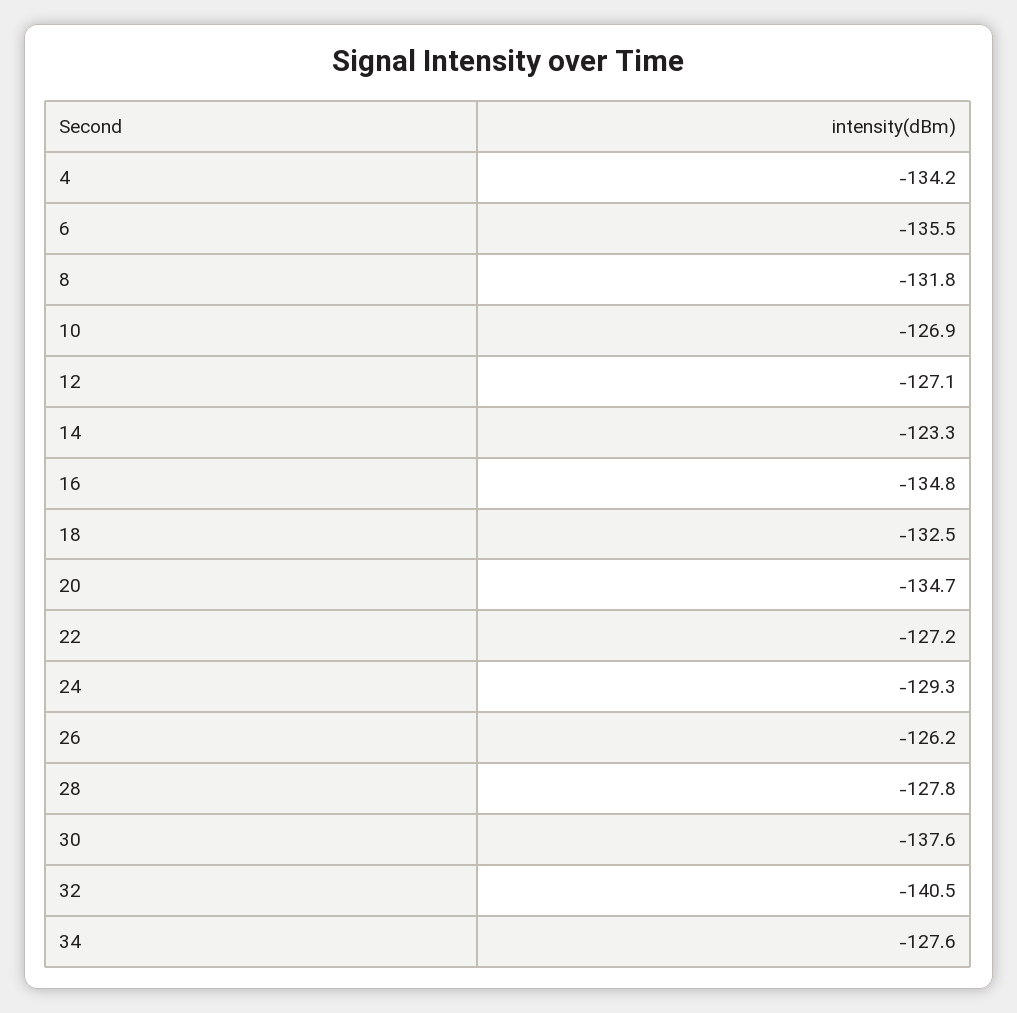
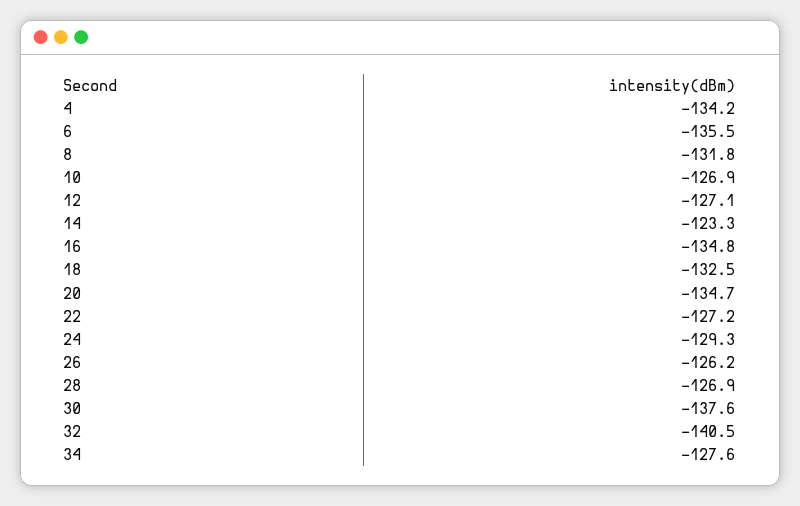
  {
    "4": -134.2,
    "6": -135.5,
    "8": -131.8,
    "10": -126.9,
    "12": -127.1,
    "14": -123.3,
    "16": -134.8,
    "18": -132.5,
    "20": -134.7,
    "22": -127.2,
    "24": -129.3,
    "26": -126.2,
-   "28": -127.8,
+   "28": -126.9,
    "30": -137.6,
    "32": -140.5,
    "34": -127.6
  }

